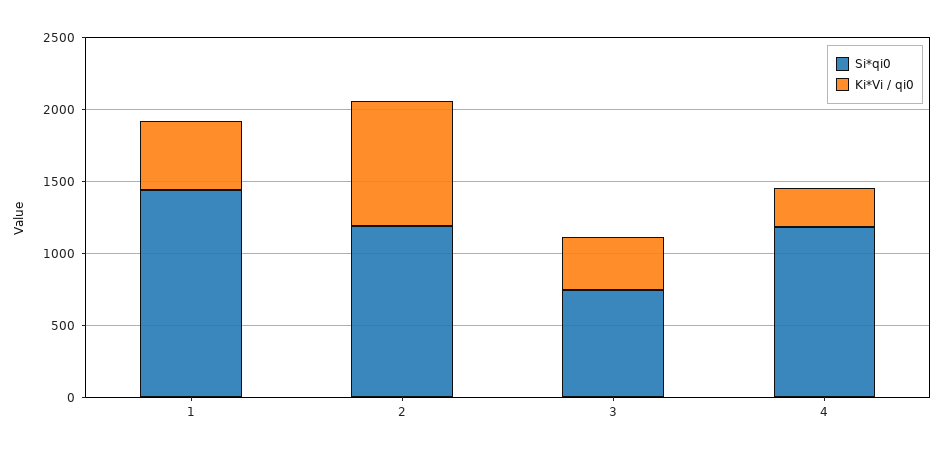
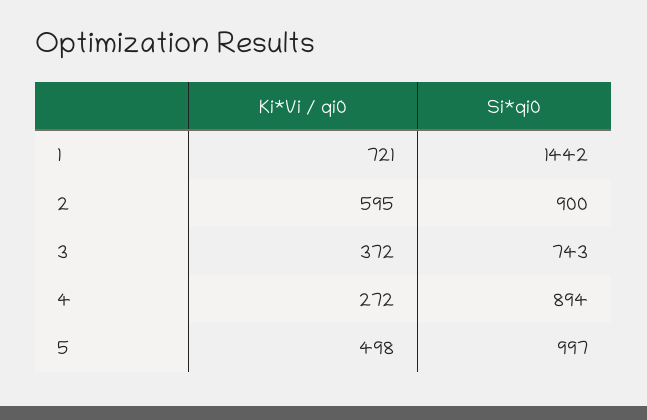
  {
    "Si*qi0": {
      "1": 1442,
-     "2": 1200,
+     "2": 900,
      "3": 743,
-     "4": 1200
+     "4": 894,
+     "5": 997
    },
    "Ki*Vi / qi0": {
-     "1": 500,
+     "1": 721,
-     "2": 900,
+     "2": 595,
      "3": 372,
-     "4": 272
+     "4": 272,
+     "5": 498
    }
  }

